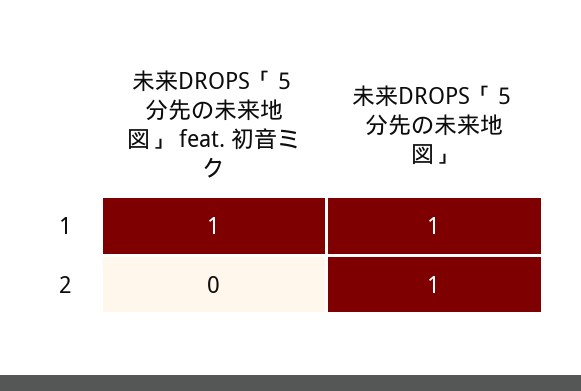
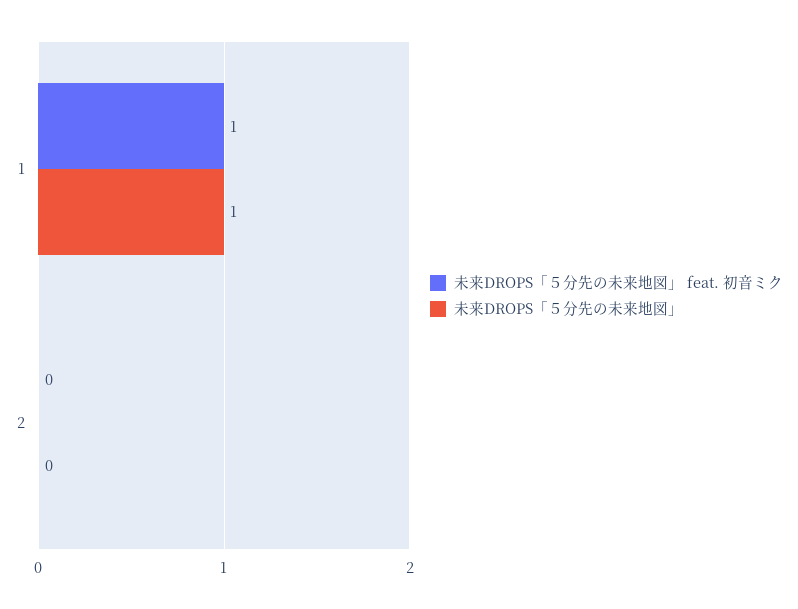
  {
    "未来DROPS「５分先の未来地図」 feat. 初音ミク": {
      "1": 1,
      "2": 0
    },
    "未来DROPS「５分先の未来地図」": {
      "1": 1,
-     "2": 1
+     "2": 0
    }
  }

